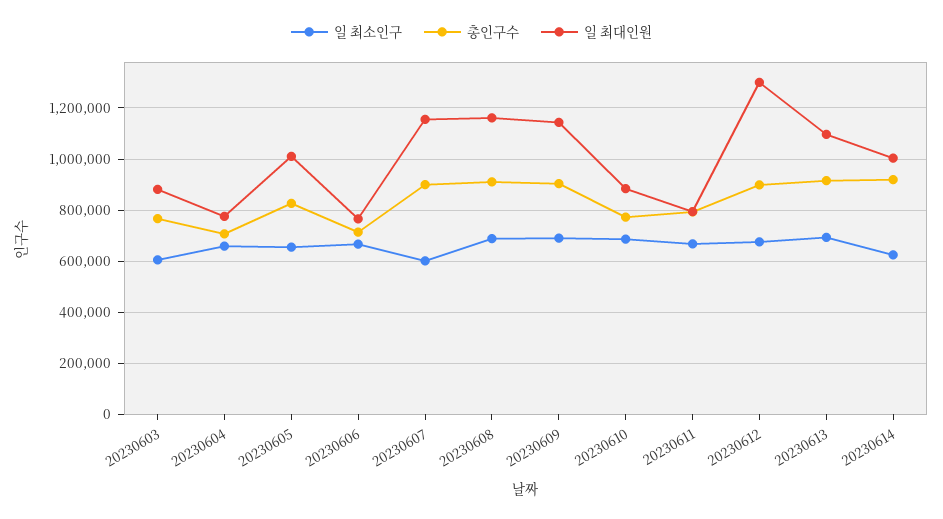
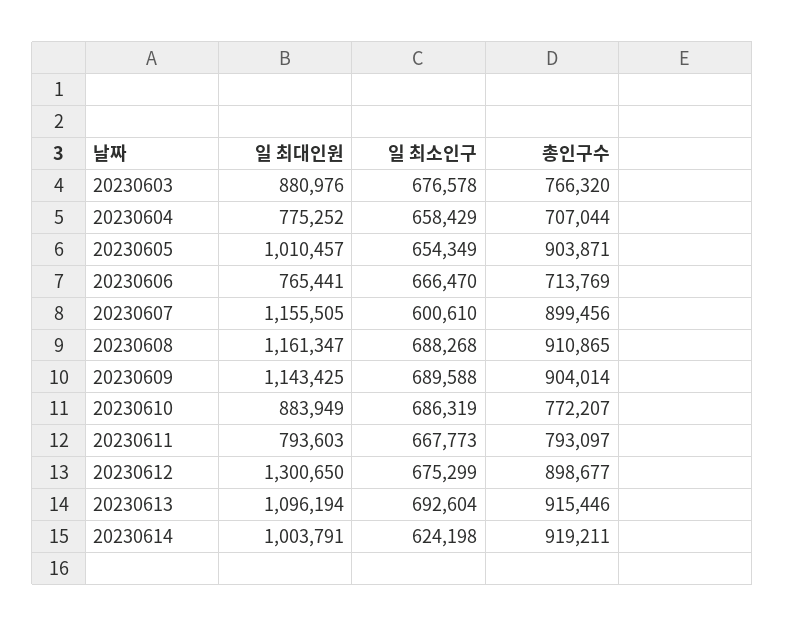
  {
    "일 최소인구": {
-     "20230603": 600000,
+     "20230603": 676578,
      "20230604": 658429,
      "20230605": 654349,
      "20230606": 666470,
      "20230607": 600610,
      "20230608": 688268,
      "20230609": 689588,
      "20230610": 686319,
      "20230611": 667773,
      "20230612": 675299,
      "20230613": 692604,
      "20230614": 624198
    },
    "총인구수": {
      "20230603": 766320,
      "20230604": 707044,
-     "20230605": 825000,
+     "20230605": 903871,
      "20230606": 713769,
      "20230607": 899456,
      "20230608": 910865,
      "20230609": 904014,
      "20230610": 772207,
      "20230611": 793097,
      "20230612": 898677,
      "20230613": 915446,
      "20230614": 919211
    },
    "일 최대인원": {
      "20230603": 880976,
      "20230604": 775252,
      "20230605": 1010457,
      "20230606": 765441,
      "20230607": 1155505,
      "20230608": 1161347,
      "20230609": 1143425,
      "20230610": 883949,
      "20230611": 793603,
      "20230612": 1300650,
      "20230613": 1096194,
      "20230614": 1003791
    }
  }

